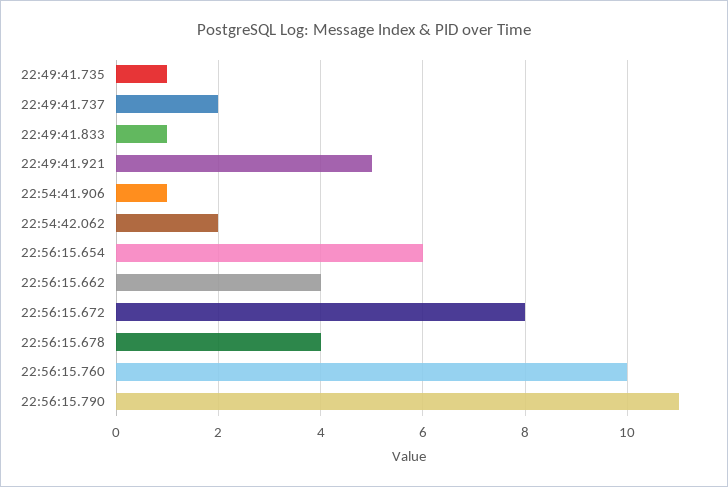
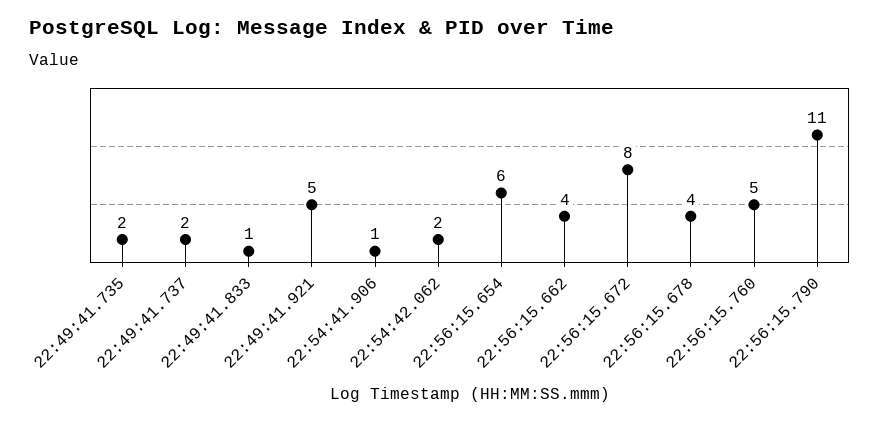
  {
-   "22:49:41.735": 1,
+   "22:49:41.735": 2,
    "22:49:41.737": 2,
    "22:49:41.833": 1,
    "22:49:41.921": 5,
    "22:54:41.906": 1,
    "22:54:42.062": 2,
    "22:56:15.654": 6,
    "22:56:15.662": 4,
    "22:56:15.672": 8,
    "22:56:15.678": 4,
-   "22:56:15.760": 10,
+   "22:56:15.760": 5,
    "22:56:15.790": 11
  }

